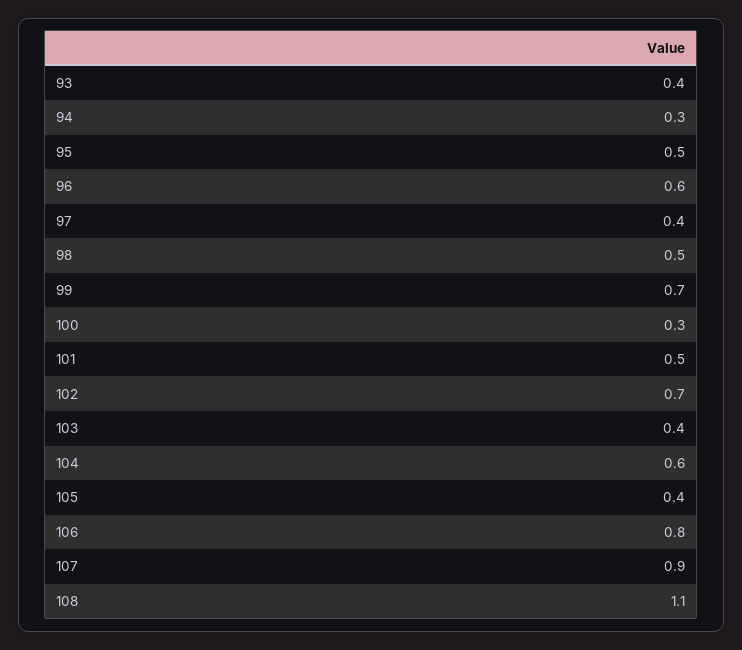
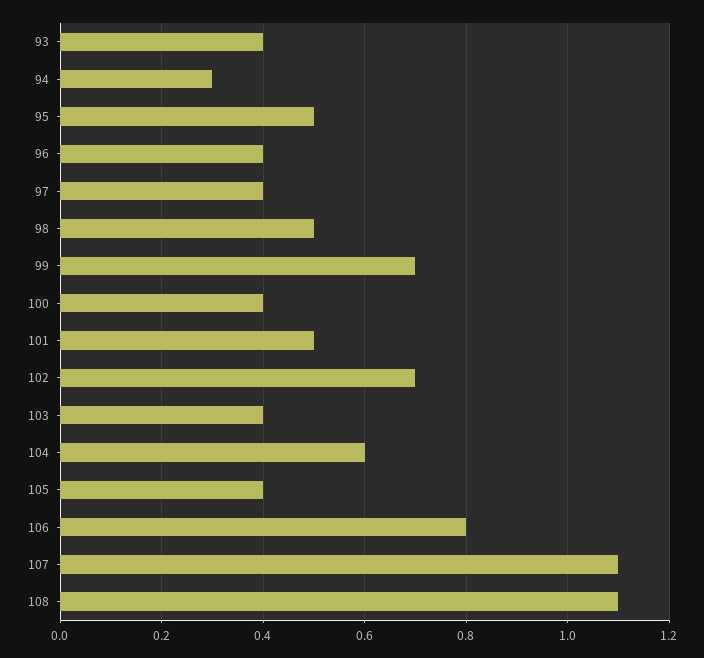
  {
    "93": 0.4,
    "94": 0.3,
    "95": 0.5,
-   "96": 0.6,
+   "96": 0.4,
    "97": 0.4,
    "98": 0.5,
    "99": 0.7,
-   "100": 0.3,
+   "100": 0.4,
    "101": 0.5,
    "102": 0.7,
    "103": 0.4,
    "104": 0.6,
    "105": 0.4,
    "106": 0.8,
-   "107": 0.9,
+   "107": 1.1,
    "108": 1.1
  }

